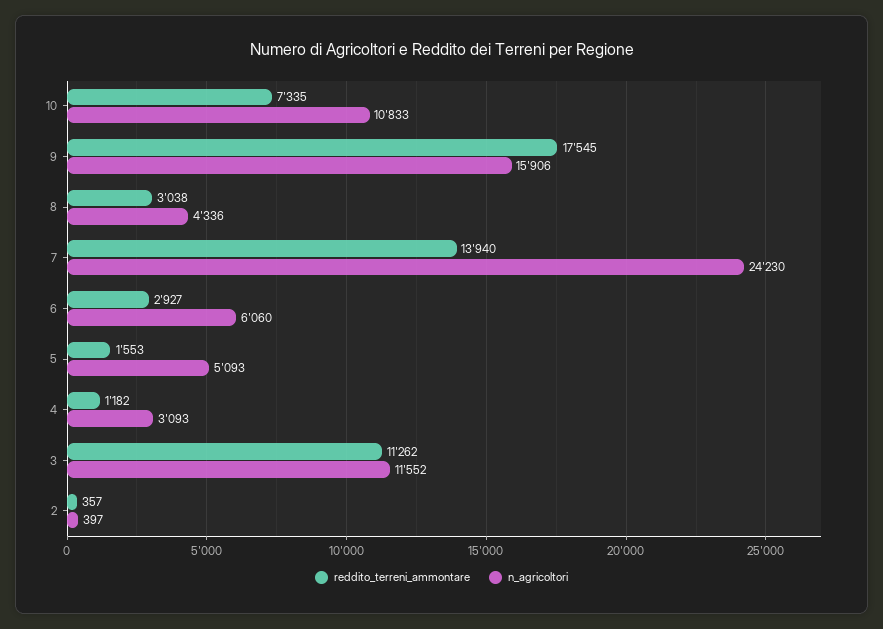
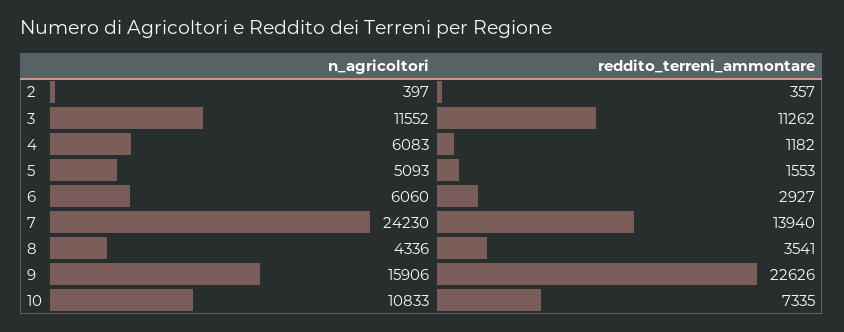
  {
    "reddito_terreni_ammontare": {
      "10": 7335,
-     "9": 17545,
+     "9": 22626,
-     "8": 3038,
+     "8": 3541,
      "7": 13940,
      "6": 2927,
      "5": 1553,
      "4": 1182,
      "3": 11262,
      "2": 357
    },
    "n_agricoltori": {
      "10": 10833,
      "9": 15906,
      "8": 4336,
      "7": 24230,
      "6": 6060,
      "5": 5093,
-     "4": 3093,
+     "4": 6083,
      "3": 11552,
      "2": 397
    }
  }

